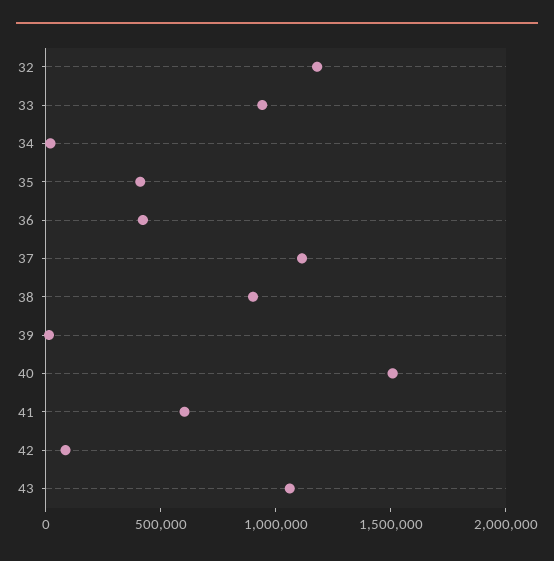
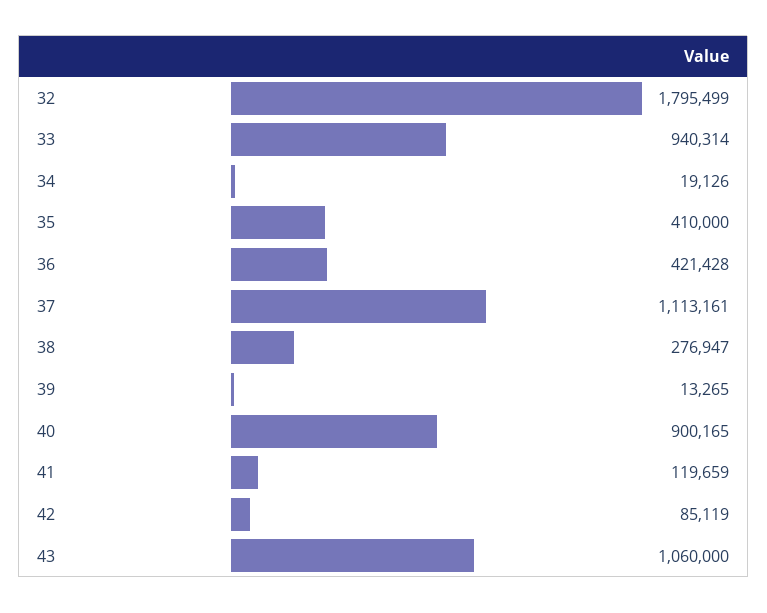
  {
-   "32": 1200000,
+   "32": 1795499,
    "33": 940314,
    "34": 19126,
    "35": 410000,
    "36": 421428,
    "37": 1113161,
-   "38": 900000,
+   "38": 276947,
    "39": 13265,
-   "40": 1500000,
+   "40": 900165,
-   "41": 600000,
+   "41": 119659,
    "42": 85119,
    "43": 1060000
  }

